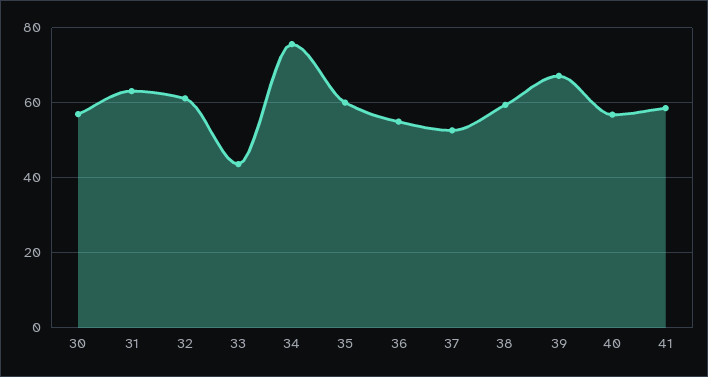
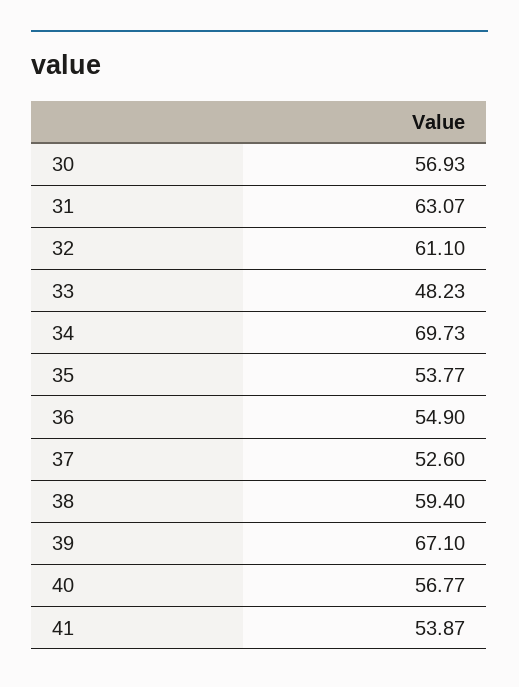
  {
    "30": 56.93,
    "31": 63.07,
    "32": 61.1,
-   "33": 44,
+   "33": 48.23,
-   "34": 76,
+   "34": 69.73,
-   "35": 60,
+   "35": 53.77,
    "36": 54.9,
    "37": 52.6,
    "38": 59.4,
    "39": 67.1,
    "40": 56.77,
-   "41": 58
+   "41": 53.87
  }

